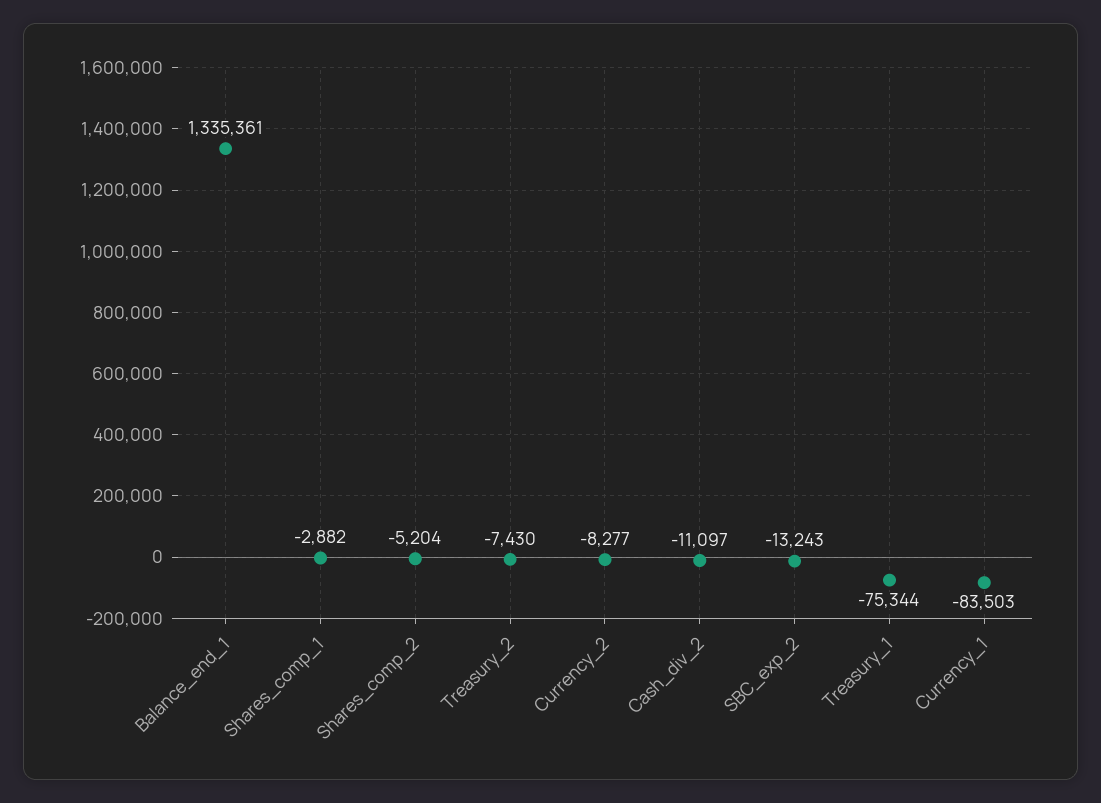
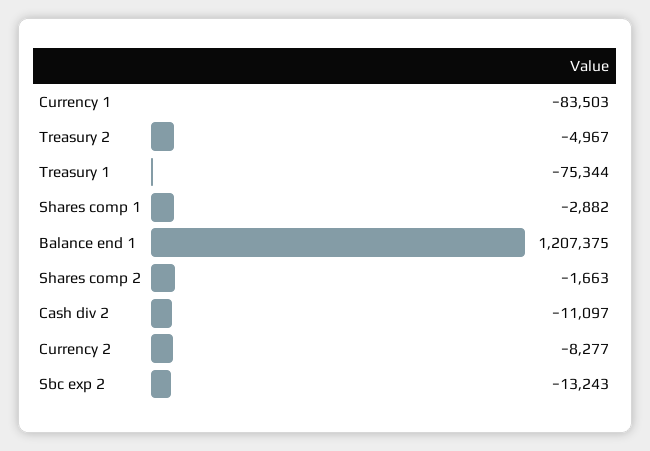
  {
-   "Balance_end_1": 1335361,
+   "Balance_end_1": 1207375,
    "Shares_comp_1": -2882,
-   "Shares_comp_2": -5204,
+   "Shares_comp_2": -1663,
-   "Treasury_2": -7430,
+   "Treasury_2": -4967,
    "Currency_2": -8277,
    "Cash_div_2": -11097,
    "SBC_exp_2": -13243,
    "Treasury_1": -75344,
    "Currency_1": -83503
  }

